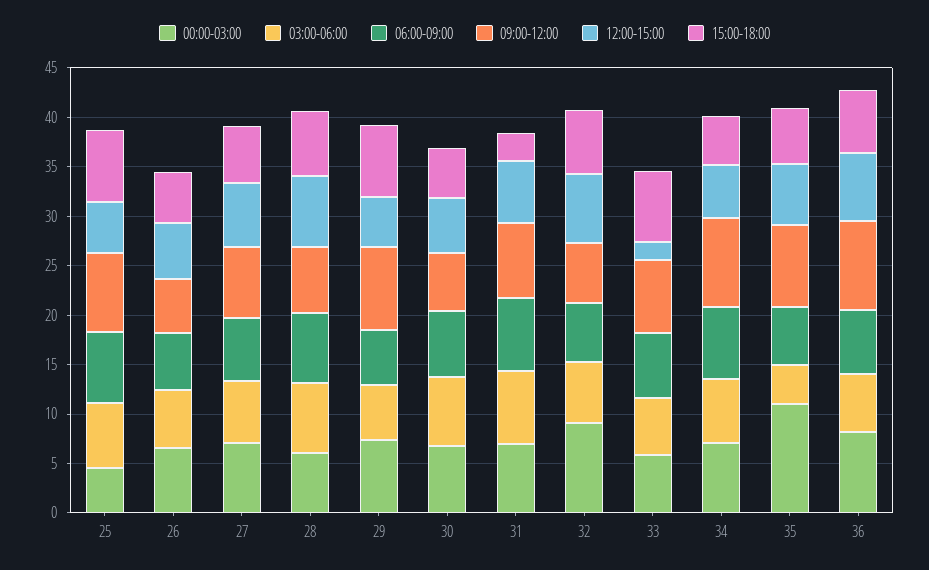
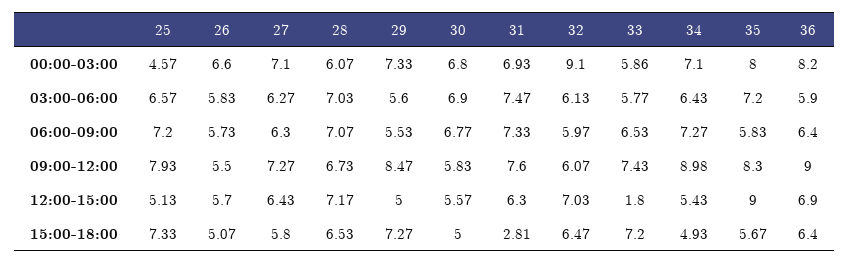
  {
    "00:00-03:00": {
      "25": 4.57,
      "26": 6.6,
      "27": 7.1,
      "28": 6.07,
      "29": 7.33,
      "30": 6.8,
      "31": 6.93,
      "32": 9.1,
      "33": 5.86,
      "34": 7.1,
-     "35": 11,
+     "35": 8,
      "36": 8.2
    },
    "03:00-06:00": {
      "25": 6.57,
      "26": 5.83,
      "27": 6.27,
      "28": 7.03,
      "29": 5.6,
      "30": 6.9,
      "31": 7.47,
      "32": 6.13,
      "33": 5.77,
      "34": 6.43,
-     "35": 4,
+     "35": 7.2,
      "36": 5.9
    },
    "06:00-09:00": {
      "25": 7.2,
      "26": 5.73,
      "27": 6.3,
      "28": 7.07,
      "29": 5.53,
      "30": 6.77,
      "31": 7.33,
      "32": 5.97,
      "33": 6.53,
      "34": 7.27,
      "35": 5.83,
      "36": 6.4
    },
    "09:00-12:00": {
      "25": 7.93,
      "26": 5.5,
      "27": 7.27,
      "28": 6.73,
      "29": 8.47,
      "30": 5.83,
      "31": 7.6,
      "32": 6.07,
      "33": 7.43,
      "34": 8.98,
      "35": 8.3,
      "36": 9
    },
    "12:00-15:00": {
      "25": 5.13,
      "26": 5.7,
      "27": 6.43,
      "28": 7.17,
      "29": 5,
      "30": 5.57,
      "31": 6.3,
      "32": 7.03,
      "33": 1.8,
      "34": 5.43,
-     "35": 6,
+     "35": 9,
      "36": 6.9
    },
    "15:00-18:00": {
      "25": 7.33,
      "26": 5.07,
      "27": 5.8,
      "28": 6.53,
      "29": 7.27,
      "30": 5,
      "31": 2.81,
      "32": 6.47,
      "33": 7.2,
      "34": 4.93,
      "35": 5.67,
      "36": 6.4
    }
  }

